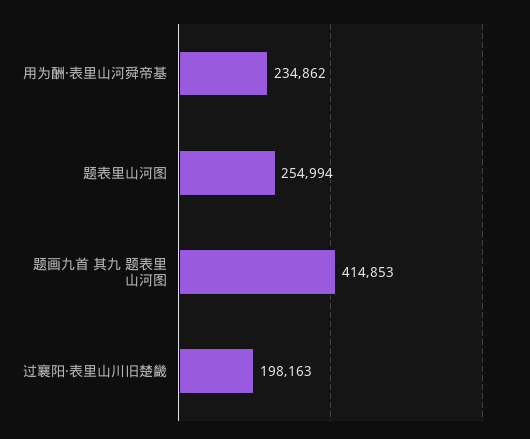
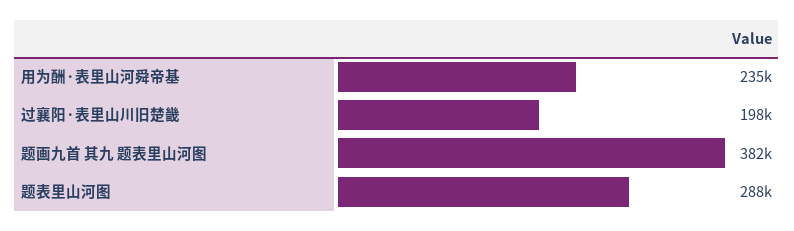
  {
    "用为酬·表里山河舜帝基": 234862,
-   "题表里山河图": 254994,
+   "题表里山河图": 288000,
-   "题画九首 其九 题表里山河图": 414853,
+   "题画九首 其九 题表里山河图": 382000,
    "过襄阳·表里山川旧楚畿": 198163
  }

